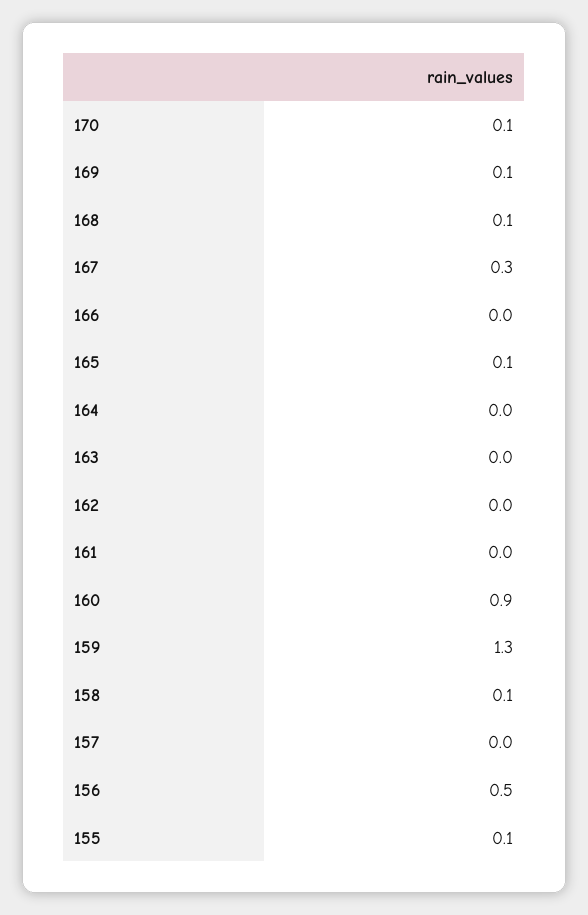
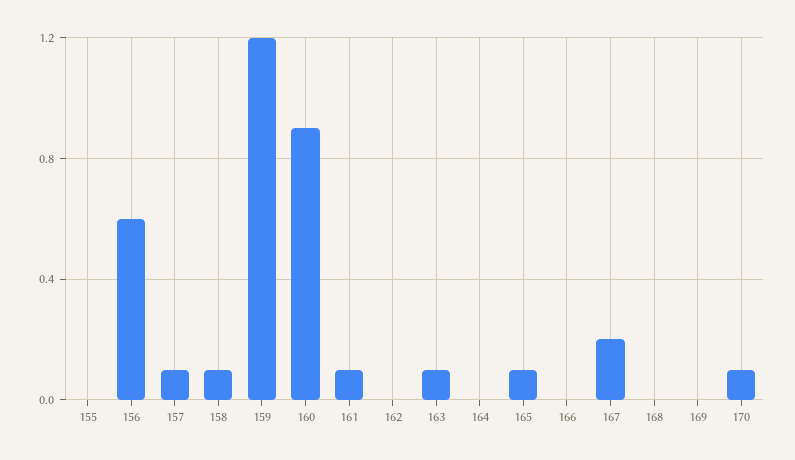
  {
    "170": 0.1,
-   "169": 0.1,
+   "169": 0,
-   "168": 0.1,
+   "168": 0,
-   "167": 0.3,
+   "167": 0.2,
    "166": 0,
    "165": 0.1,
    "164": 0,
-   "163": 0,
+   "163": 0.1,
    "162": 0,
-   "161": 0,
+   "161": 0.1,
    "160": 0.9,
-   "159": 1.3,
+   "159": 1.2,
    "158": 0.1,
-   "157": 0,
+   "157": 0.1,
-   "156": 0.5,
+   "156": 0.6,
-   "155": 0.1
+   "155": 0
  }

